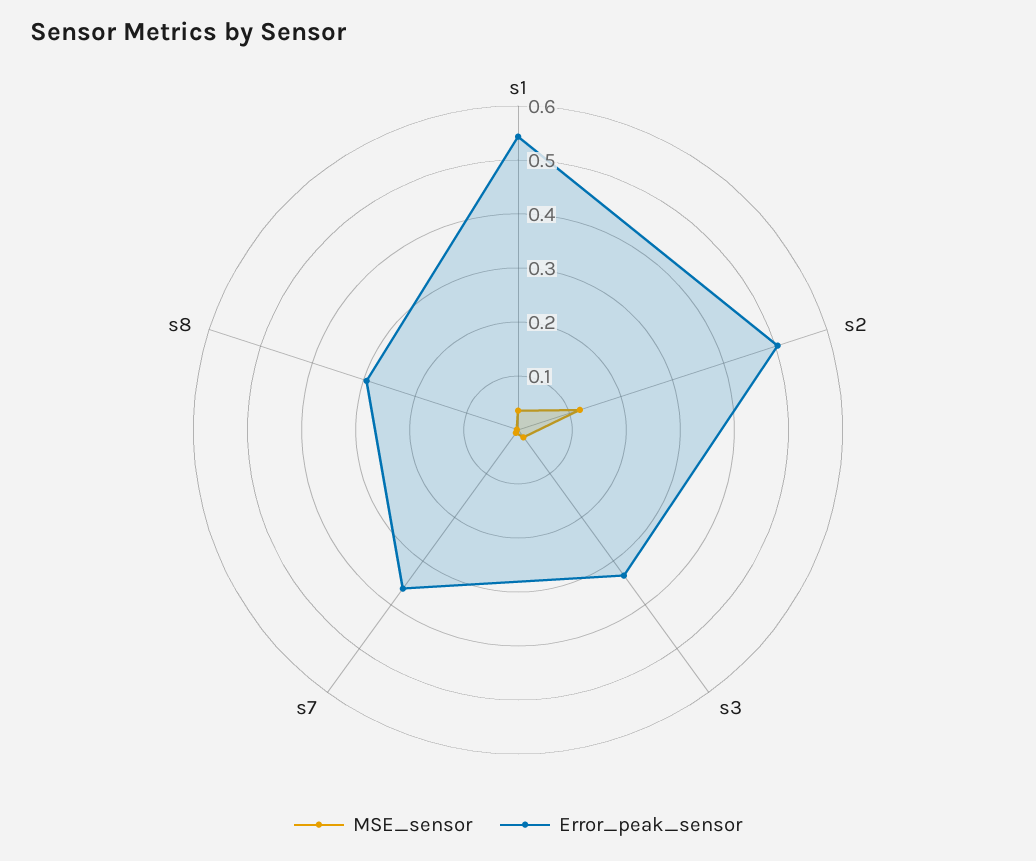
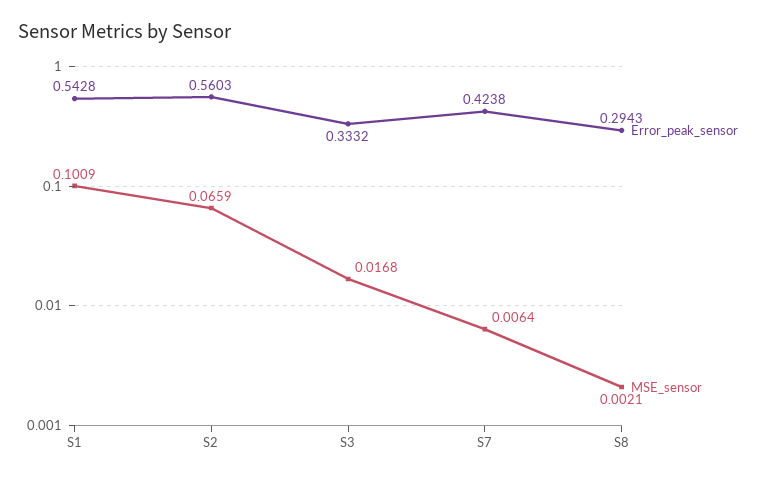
  {
    "MSE_sensor": {
-     "s1": 0.04,
+     "s1": 0.1009,
-     "s2": 0.12,
+     "s2": 0.0659,
      "s3": 0.0168,
      "s7": 0.0064,
      "s8": 0.0021
    },
    "Error_peak_sensor": {
      "s1": 0.5428,
-     "s2": 0.5,
+     "s2": 0.5603,
      "s3": 0.3332,
-     "s7": 0.36,
+     "s7": 0.4238,
      "s8": 0.2943
    }
  }

